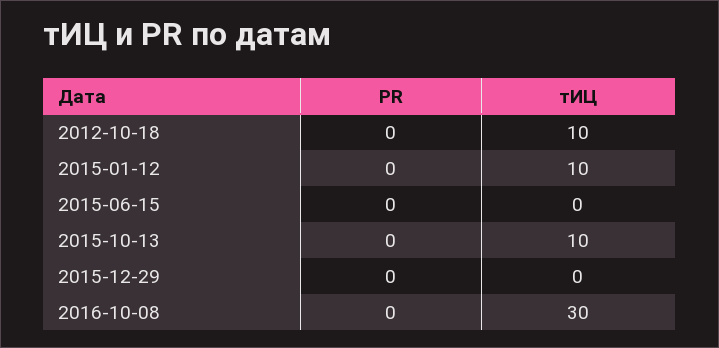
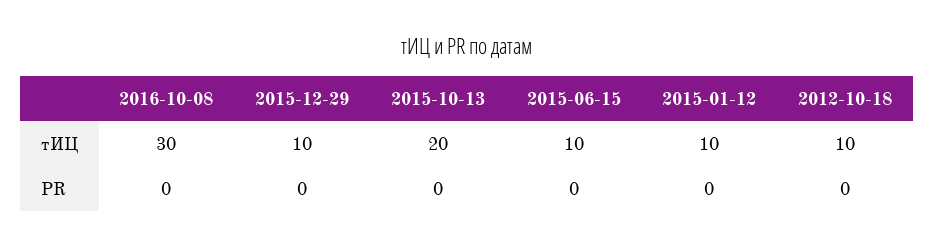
  {
    "PR": {
      "2012-10-18": 0,
      "2015-01-12": 0,
      "2015-06-15": 0,
      "2015-10-13": 0,
      "2015-12-29": 0,
      "2016-10-08": 0
    },
    "тИЦ": {
      "2012-10-18": 10,
      "2015-01-12": 10,
-     "2015-06-15": 0,
+     "2015-06-15": 10,
-     "2015-10-13": 10,
+     "2015-10-13": 20,
-     "2015-12-29": 0,
+     "2015-12-29": 10,
      "2016-10-08": 30
    }
  }

